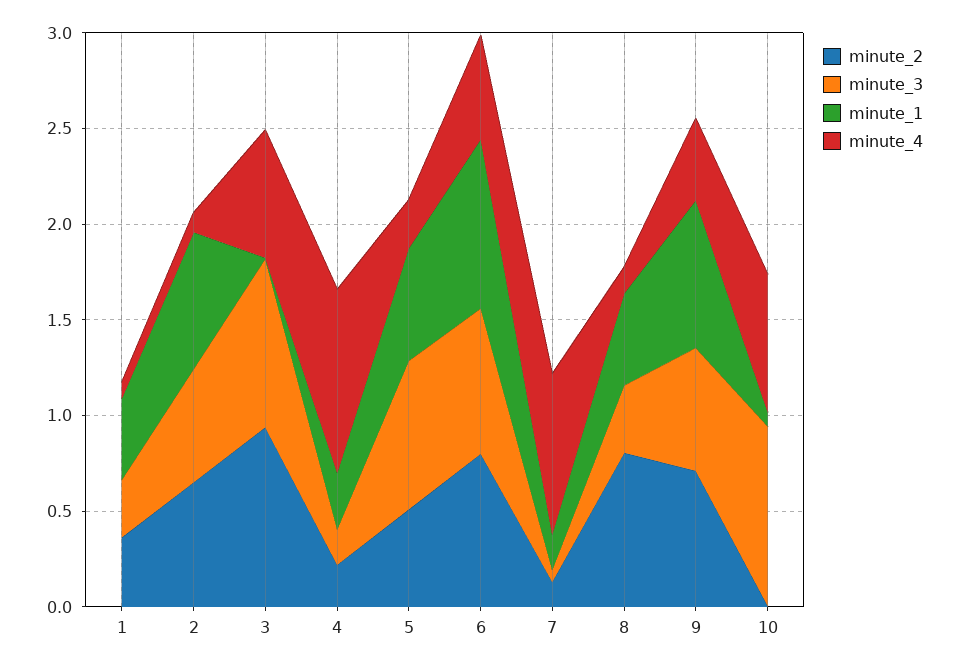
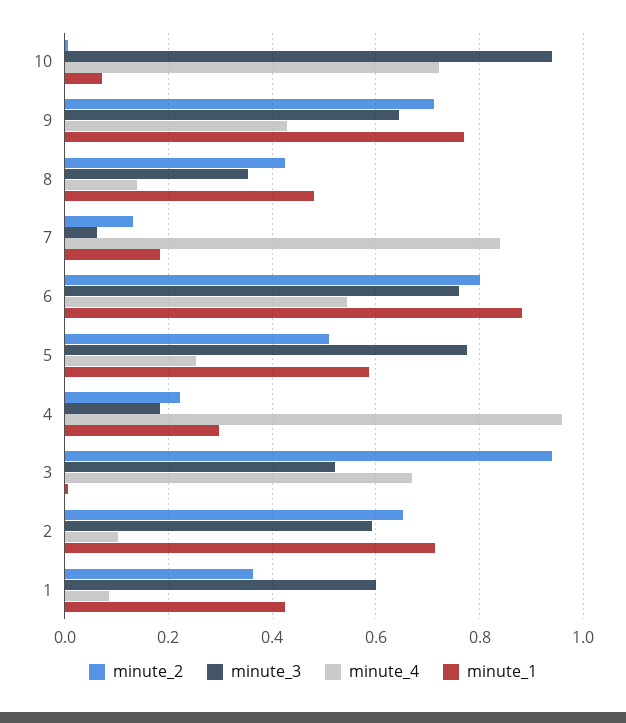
  {
    "minute_2": {
      "1": 0.36,
      "2": 0.66,
      "3": 0.94,
      "4": 0.22,
      "5": 0.52,
      "6": 0.8,
      "7": 0.14,
-     "8": 0.8,
+     "8": 0.42,
      "9": 0.72,
      "10": 0
    },
    "minute_3": {
-     "1": 0.3,
+     "1": 0.6,
      "2": 0.6,
-     "3": 0.9,
+     "3": 0.52,
      "4": 0.18,
      "5": 0.78,
      "6": 0.76,
      "7": 0.06,
      "8": 0.36,
      "9": 0.64,
      "10": 0.94
    },
    "minute_1": {
      "1": 0.42,
      "2": 0.72,
      "3": 0,
      "4": 0.3,
      "5": 0.58,
      "6": 0.88,
      "7": 0.18,
      "8": 0.48,
      "9": 0.76,
      "10": 0.08
    },
    "minute_4": {
      "1": 0.08,
      "2": 0.1,
      "3": 0.66,
      "4": 0.96,
      "5": 0.26,
      "6": 0.54,
      "7": 0.84,
      "8": 0.14,
      "9": 0.42,
      "10": 0.72
    }
  }

